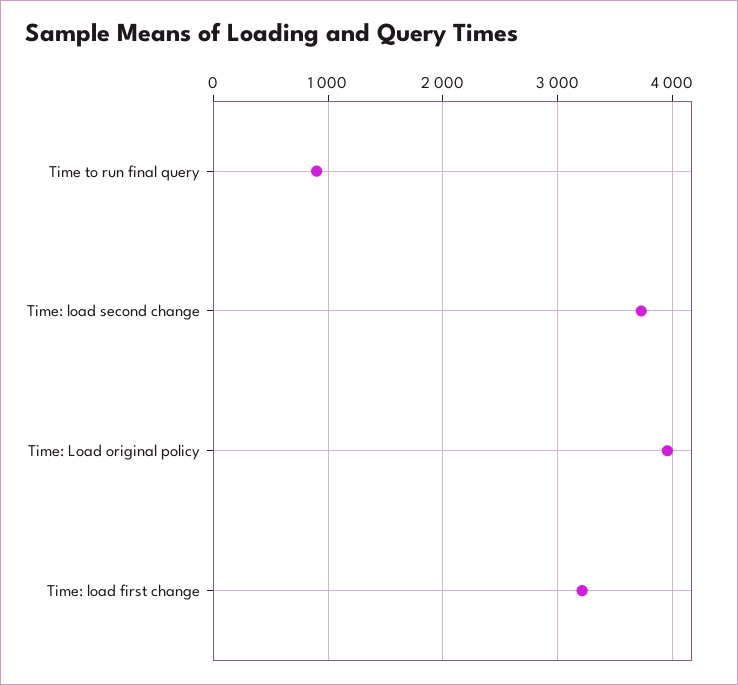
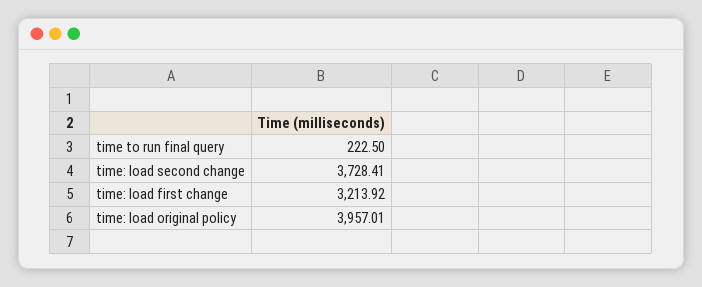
  {
-   "Time to run final query": 900,
+   "Time to run final query": 222.5,
    "Time: load second change": 3728.41,
    "Time: Load original policy": 3957.01,
    "Time: load first change": 3213.92
  }

